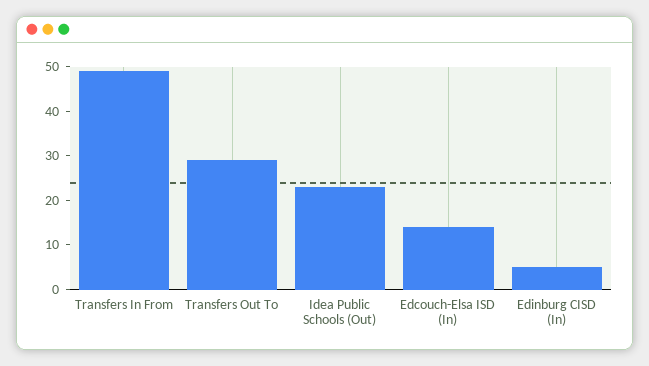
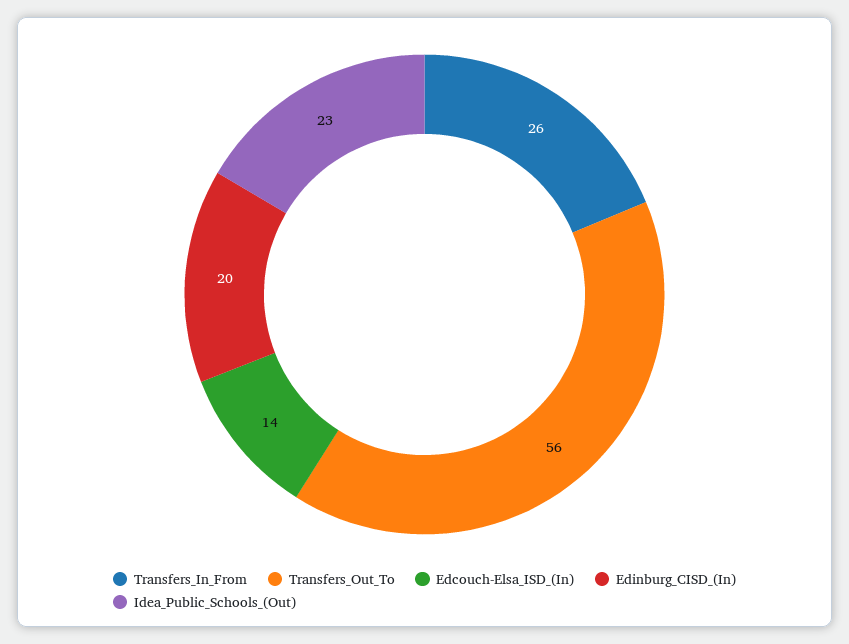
  {
-   "Transfers In From": 50,
+   "Transfers In From": 26,
-   "Transfers Out To": 30,
+   "Transfers Out To": 56,
    "Idea Public Schools (Out)": 23,
    "Edcouch-Elsa ISD (In)": 14,
-   "Edinburg CISD (In)": 5
+   "Edinburg CISD (In)": 20
  }

